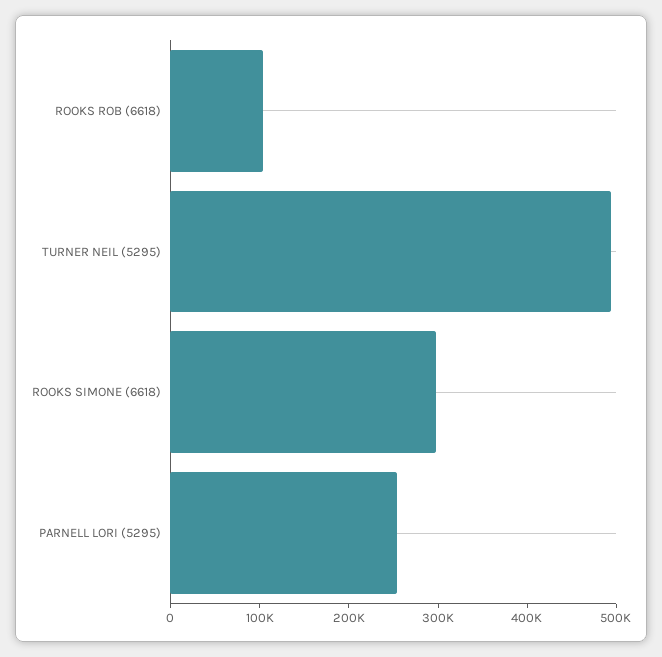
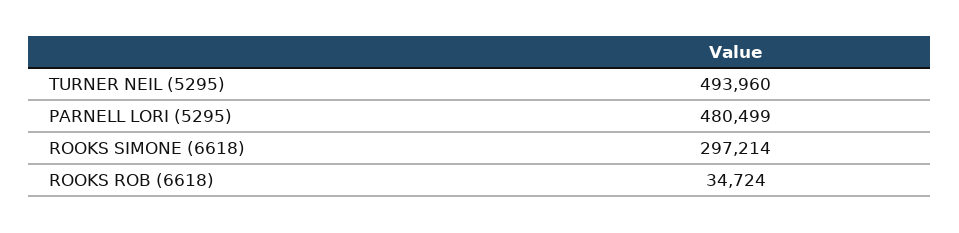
  {
-   "ROOKS ROB (6618)": 100000,
+   "ROOKS ROB (6618)": 34724,
    "TURNER NEIL (5295)": 493960,
    "ROOKS SIMONE (6618)": 297214,
-   "PARNELL LORI (5295)": 260000
+   "PARNELL LORI (5295)": 480499
  }

